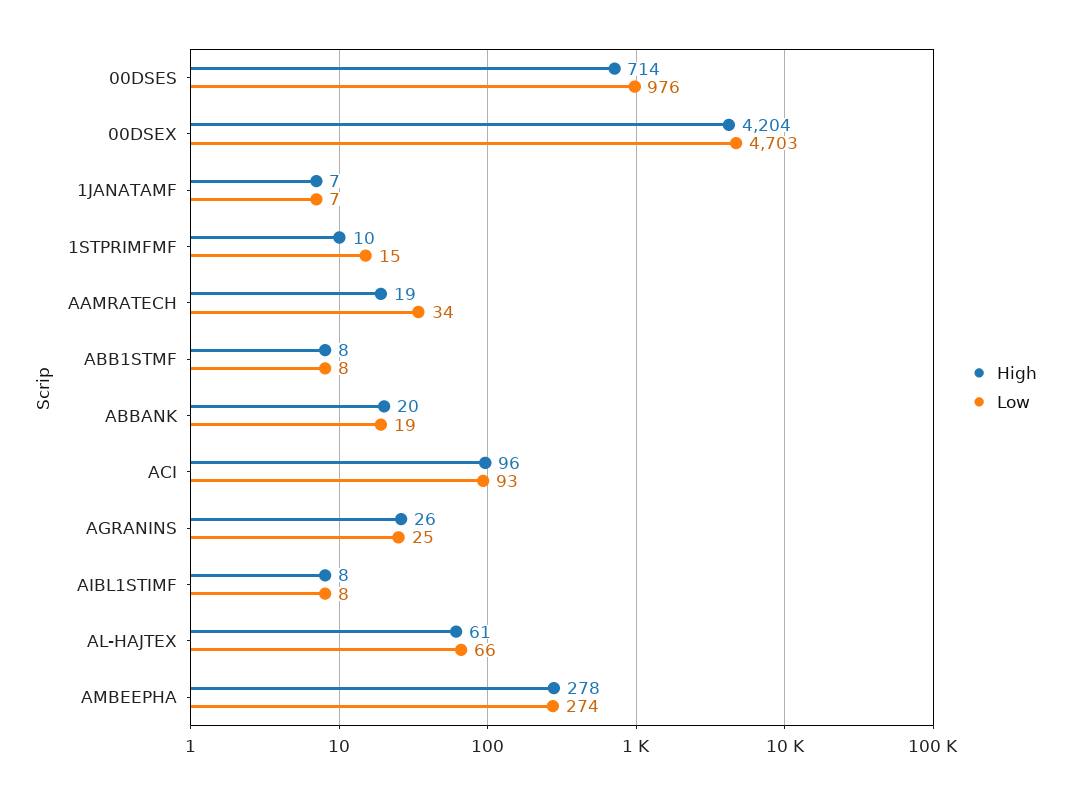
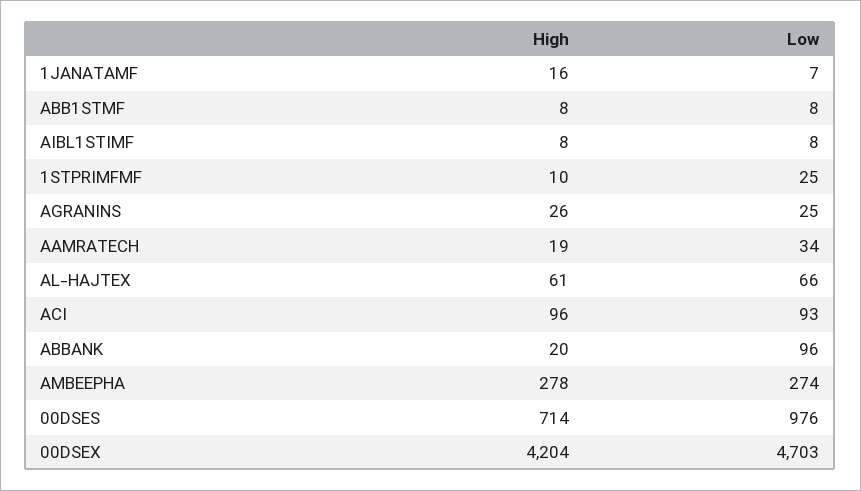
  {
    "High": {
      "00DSES": 714,
      "00DSEX": 4204,
-     "1JANATAMF": 7,
+     "1JANATAMF": 16,
      "1STPRIMFMF": 10,
      "AAMRATECH": 19,
      "ABB1STMF": 8,
      "ABBANK": 20,
      "ACI": 96,
      "AGRANINS": 26,
      "AIBL1STIMF": 8,
      "AL-HAJTEX": 61,
      "AMBEEPHA": 278
    },
    "Low": {
      "00DSES": 976,
      "00DSEX": 4703,
      "1JANATAMF": 7,
-     "1STPRIMFMF": 15,
+     "1STPRIMFMF": 25,
      "AAMRATECH": 34,
      "ABB1STMF": 8,
-     "ABBANK": 19,
+     "ABBANK": 96,
      "ACI": 93,
      "AGRANINS": 25,
      "AIBL1STIMF": 8,
      "AL-HAJTEX": 66,
      "AMBEEPHA": 274
    }
  }

